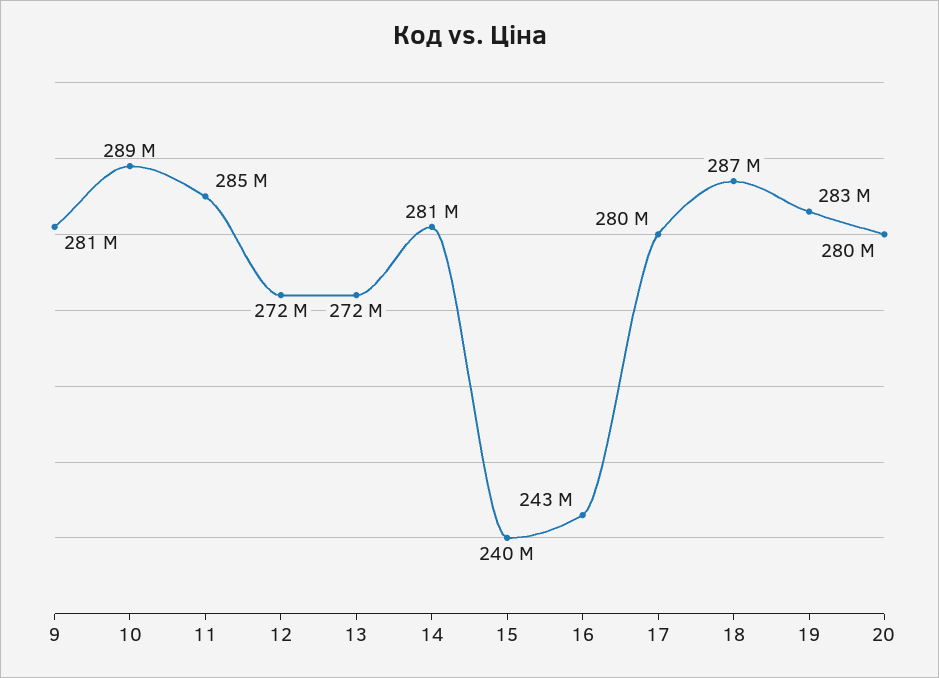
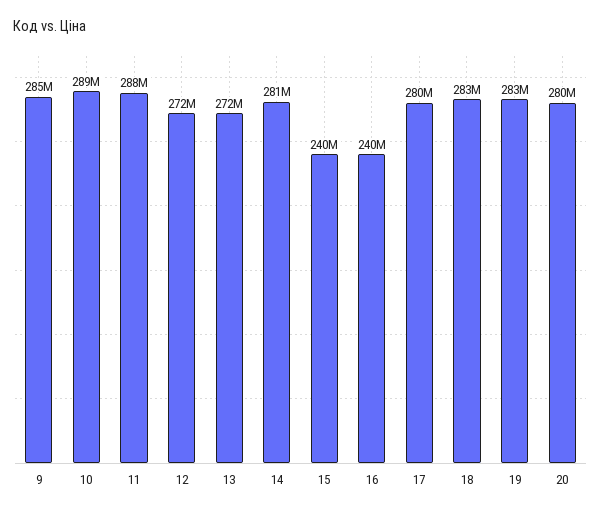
  {
-   "9": 281000000,
+   "9": 285000000,
    "10": 289000000,
-   "11": 285000000,
+   "11": 288000000,
    "12": 272000000,
    "13": 272000000,
    "14": 281000000,
    "15": 240000000,
-   "16": 243000000,
+   "16": 240000000,
    "17": 280000000,
-   "18": 287000000,
+   "18": 283000000,
    "19": 283000000,
    "20": 280000000
  }

